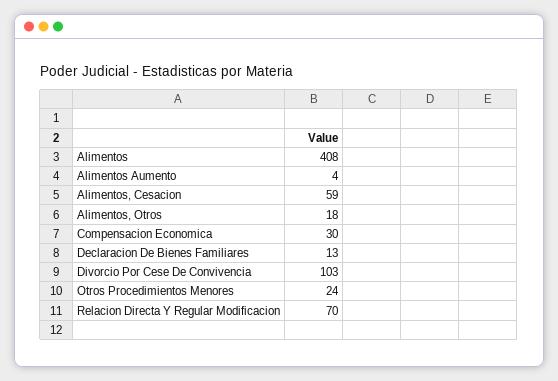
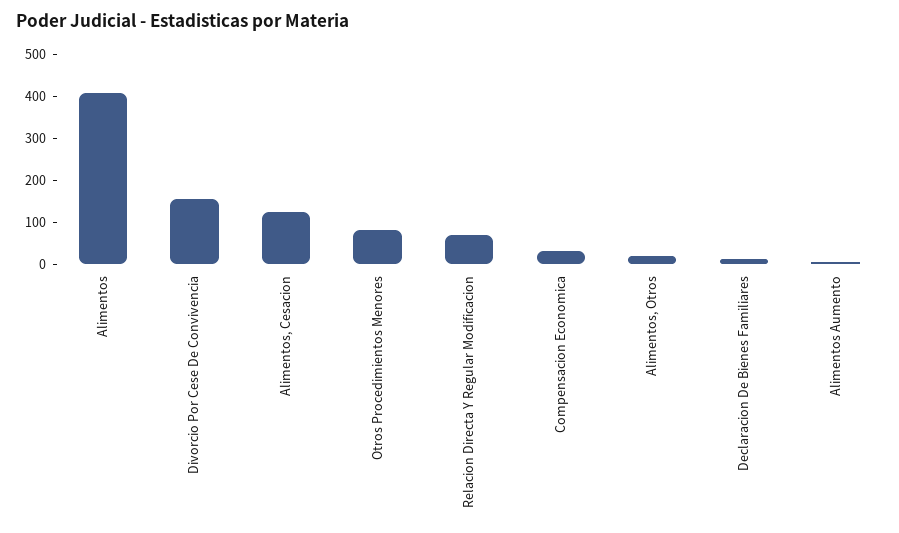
  {
    "Alimentos": 408,
    "Alimentos Aumento": 4,
-   "Alimentos, Cesacion": 59,
+   "Alimentos, Cesacion": 120,
    "Alimentos, Otros": 18,
    "Compensacion Economica": 30,
    "Declaracion De Bienes Familiares": 13,
-   "Divorcio Por Cese De Convivencia": 103,
+   "Divorcio Por Cese De Convivencia": 160,
-   "Otros Procedimientos Menores": 24,
+   "Otros Procedimientos Menores": 80,
    "Relacion Directa Y Regular Modificacion": 70
  }

